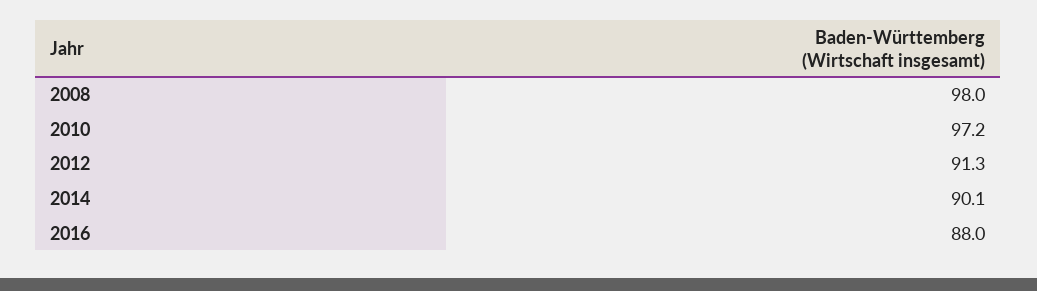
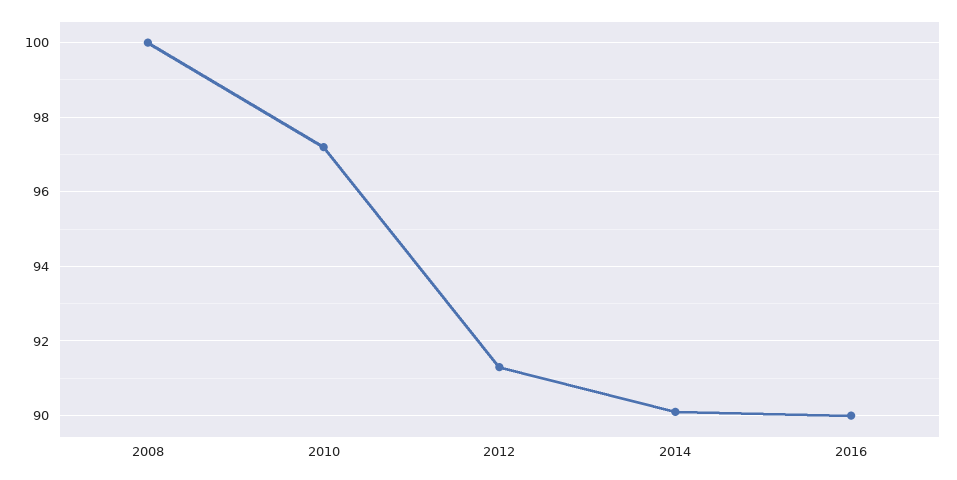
  {
-   "2008": 98,
+   "2008": 100,
    "2010": 97.2,
    "2012": 91.3,
    "2014": 90.1,
-   "2016": 88
+   "2016": 90
  }

